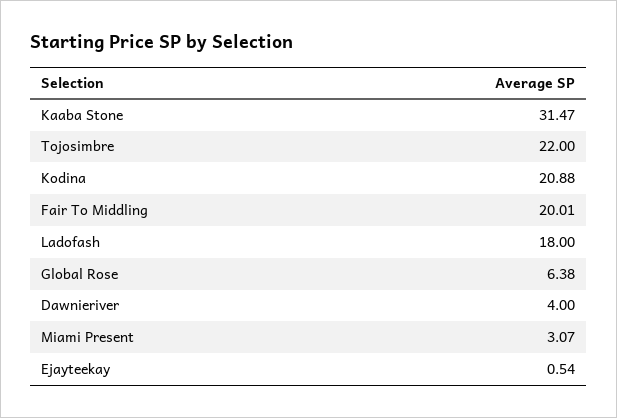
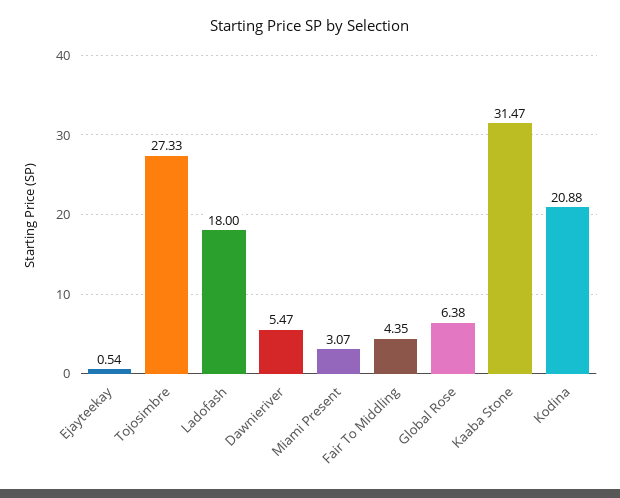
  {
    "Kaaba Stone": 31.47,
-   "Tojosimbre": 22,
+   "Tojosimbre": 27.33,
    "Kodina": 20.88,
-   "Fair To Middling": 20.01,
+   "Fair To Middling": 4.35,
    "Ladofash": 18,
    "Global Rose": 6.38,
-   "Dawnieriver": 4,
+   "Dawnieriver": 5.47,
    "Miami Present": 3.07,
    "Ejayteekay": 0.54
  }

